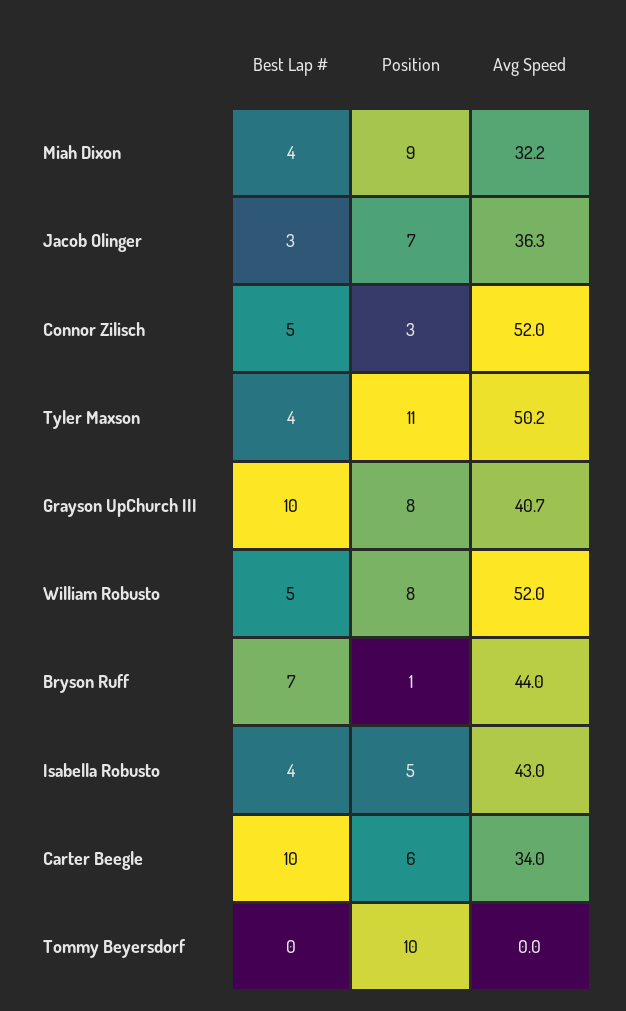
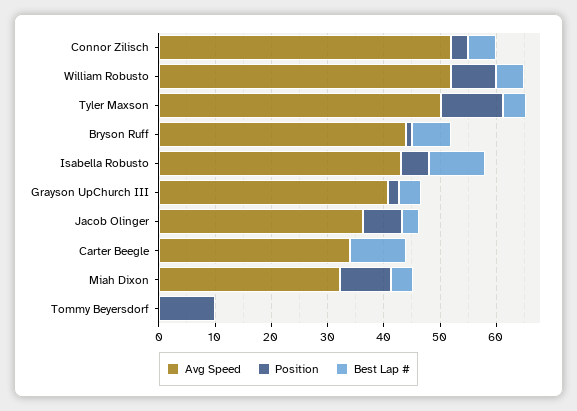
  {
    "Best Lap #": {
      "Miah Dixon": 4,
      "Jacob Olinger": 3,
      "Connor Zilisch": 5,
      "Tyler Maxson": 4,
-     "Grayson UpChurch III": 10,
+     "Grayson UpChurch III": 4,
      "William Robusto": 5,
      "Bryson Ruff": 7,
-     "Isabella Robusto": 4,
+     "Isabella Robusto": 10,
      "Carter Beegle": 10,
      "Tommy Beyersdorf": 0
    },
    "Position": {
      "Miah Dixon": 9,
      "Jacob Olinger": 7,
      "Connor Zilisch": 3,
      "Tyler Maxson": 11,
-     "Grayson UpChurch III": 8,
+     "Grayson UpChurch III": 2,
      "William Robusto": 8,
      "Bryson Ruff": 1,
      "Isabella Robusto": 5,
-     "Carter Beegle": 6,
+     "Carter Beegle": 0,
      "Tommy Beyersdorf": 10
    },
    "Avg Speed": {
      "Miah Dixon": 32.2,
      "Jacob Olinger": 36.3,
      "Connor Zilisch": 52,
      "Tyler Maxson": 50.2,
      "Grayson UpChurch III": 40.7,
      "William Robusto": 52,
      "Bryson Ruff": 44,
      "Isabella Robusto": 43,
      "Carter Beegle": 34,
      "Tommy Beyersdorf": 0
    }
  }

